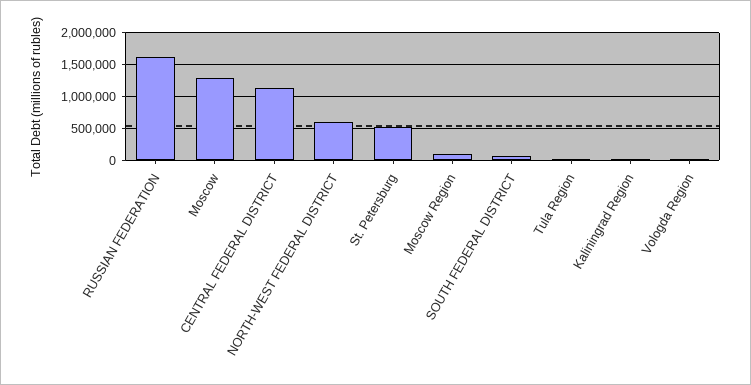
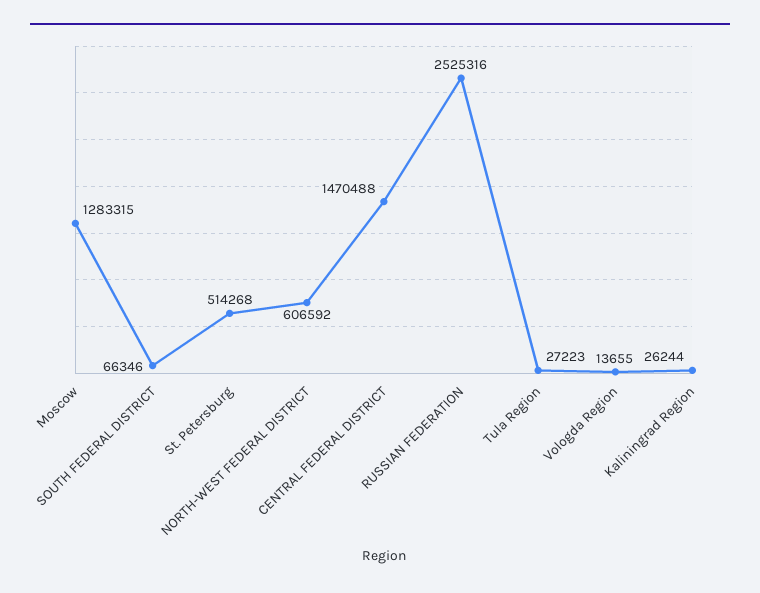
  {
-   "RUSSIAN FEDERATION": 1600000,
+   "RUSSIAN FEDERATION": 2525316,
    "Moscow": 1283315,
-   "CENTRAL FEDERAL DISTRICT": 1100000,
+   "CENTRAL FEDERAL DISTRICT": 1470488,
    "NORTH-WEST FEDERAL DISTRICT": 606592,
    "St. Petersburg": 514268,
-   "Moscow Region": 100000,
    "SOUTH FEDERAL DISTRICT": 66346,
    "Tula Region": 27223,
    "Kaliningrad Region": 26244,
    "Vologda Region": 13655
  }

